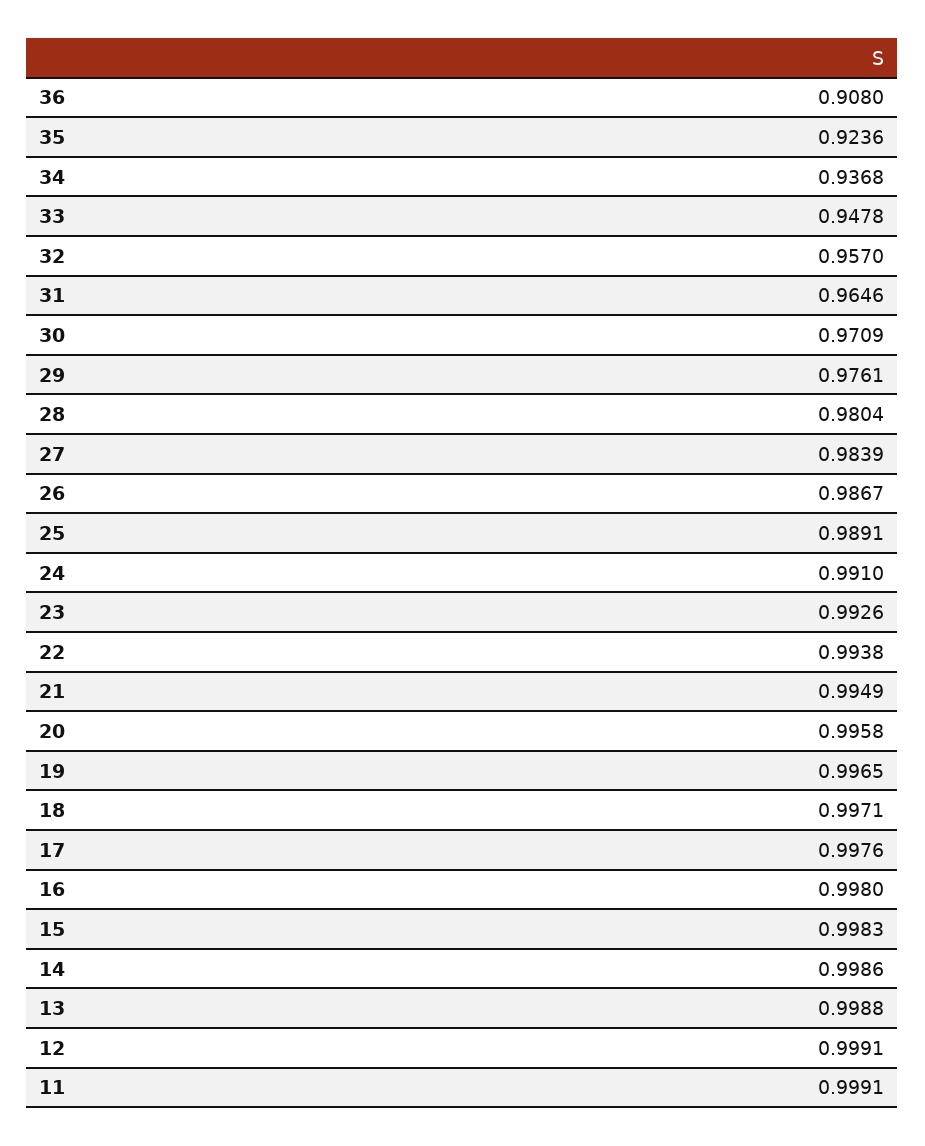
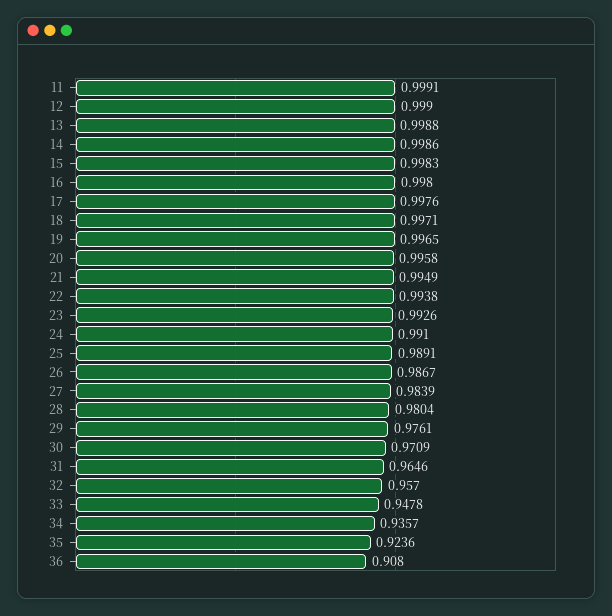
  {
    "36": 0.908,
    "35": 0.9236,
-   "34": 0.9368,
+   "34": 0.9357,
    "33": 0.9478,
    "32": 0.957,
    "31": 0.9646,
    "30": 0.9709,
    "29": 0.9761,
    "28": 0.9804,
    "27": 0.9839,
    "26": 0.9867,
    "25": 0.9891,
    "24": 0.991,
    "23": 0.9926,
    "22": 0.9938,
    "21": 0.9949,
    "20": 0.9958,
    "19": 0.9965,
    "18": 0.9971,
    "17": 0.9976,
    "16": 0.998,
    "15": 0.9983,
    "14": 0.9986,
    "13": 0.9988,
-   "12": 0.9991,
+   "12": 0.999,
    "11": 0.9991
  }

